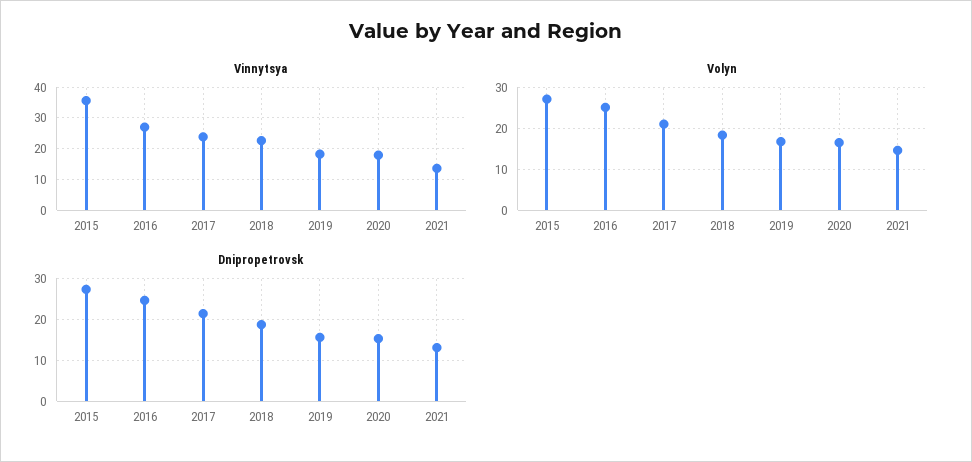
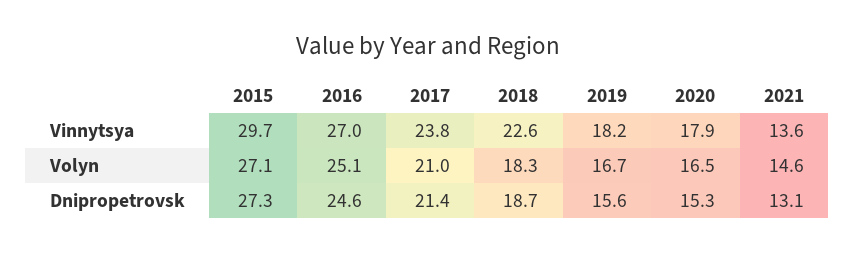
  {
    "Vinnytsya": {
-     "2015": 36,
+     "2015": 29.7,
      "2016": 27,
      "2017": 23.8,
      "2018": 22.6,
      "2019": 18.2,
      "2020": 17.9,
      "2021": 13.6
    },
    "Volyn": {
      "2015": 27.1,
      "2016": 25.1,
      "2017": 21,
      "2018": 18.3,
      "2019": 16.7,
      "2020": 16.5,
      "2021": 14.6
    },
    "Dnipropetrovsk": {
      "2015": 27.3,
      "2016": 24.6,
      "2017": 21.4,
      "2018": 18.7,
      "2019": 15.6,
      "2020": 15.3,
      "2021": 13.1
    }
  }

